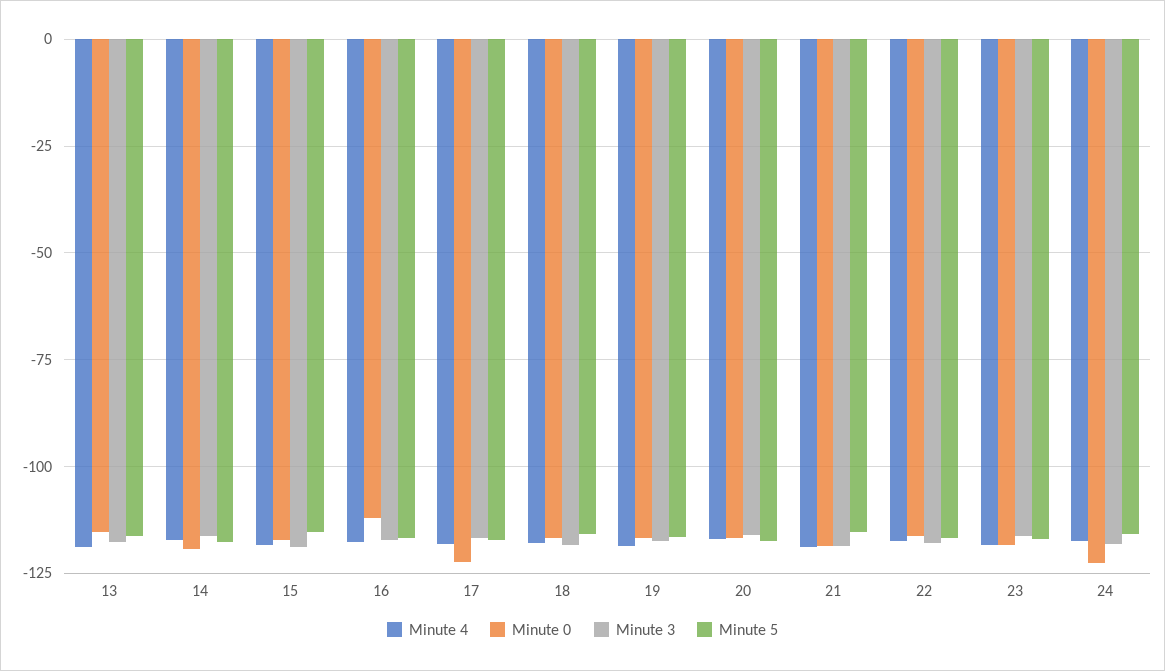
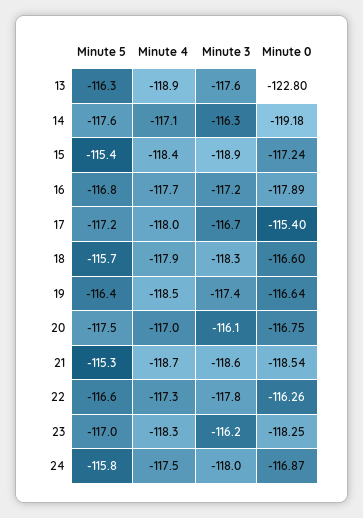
  {
    "Minute 4": {
      "13": -118.9,
      "14": -117.1,
      "15": -118.4,
      "16": -117.7,
      "17": -118,
      "18": -117.9,
      "19": -118.5,
      "20": -117,
      "21": -118.7,
      "22": -117.3,
      "23": -118.3,
      "24": -117.5
    },
    "Minute 0": {
-     "13": -115,
+     "13": -122.8,
      "14": -119.18,
      "15": -117.24,
-     "16": -112.5,
+     "16": -117.89,
-     "17": -122.5,
+     "17": -115.4,
      "18": -116.6,
      "19": -116.64,
      "20": -116.75,
      "21": -118.54,
      "22": -116.26,
      "23": -118.25,
-     "24": -122.5
+     "24": -116.87
    },
    "Minute 3": {
      "13": -117.6,
      "14": -116.3,
      "15": -118.9,
      "16": -117.2,
      "17": -116.7,
      "18": -118.3,
      "19": -117.4,
      "20": -116.1,
      "21": -118.6,
      "22": -117.8,
      "23": -116.2,
      "24": -118
    },
    "Minute 5": {
      "13": -116.3,
      "14": -117.6,
      "15": -115.4,
      "16": -116.8,
      "17": -117.2,
      "18": -115.7,
      "19": -116.4,
      "20": -117.5,
      "21": -115.3,
      "22": -116.6,
      "23": -117,
      "24": -115.8
    }
  }

